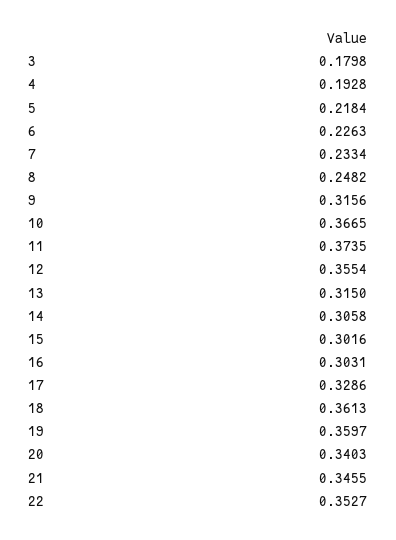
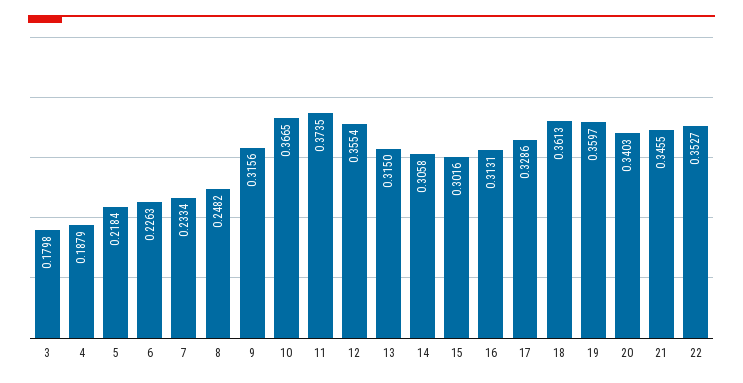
  {
    "3": 0.1798,
-   "4": 0.1928,
+   "4": 0.1879,
    "5": 0.2184,
    "6": 0.2263,
    "7": 0.2334,
    "8": 0.2482,
    "9": 0.3156,
    "10": 0.3665,
    "11": 0.3735,
    "12": 0.3554,
    "13": 0.315,
    "14": 0.3058,
    "15": 0.3016,
-   "16": 0.3031,
+   "16": 0.3131,
    "17": 0.3286,
    "18": 0.3613,
    "19": 0.3597,
    "20": 0.3403,
    "21": 0.3455,
    "22": 0.3527
  }

